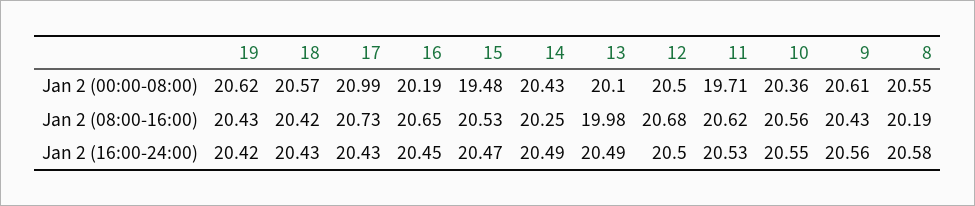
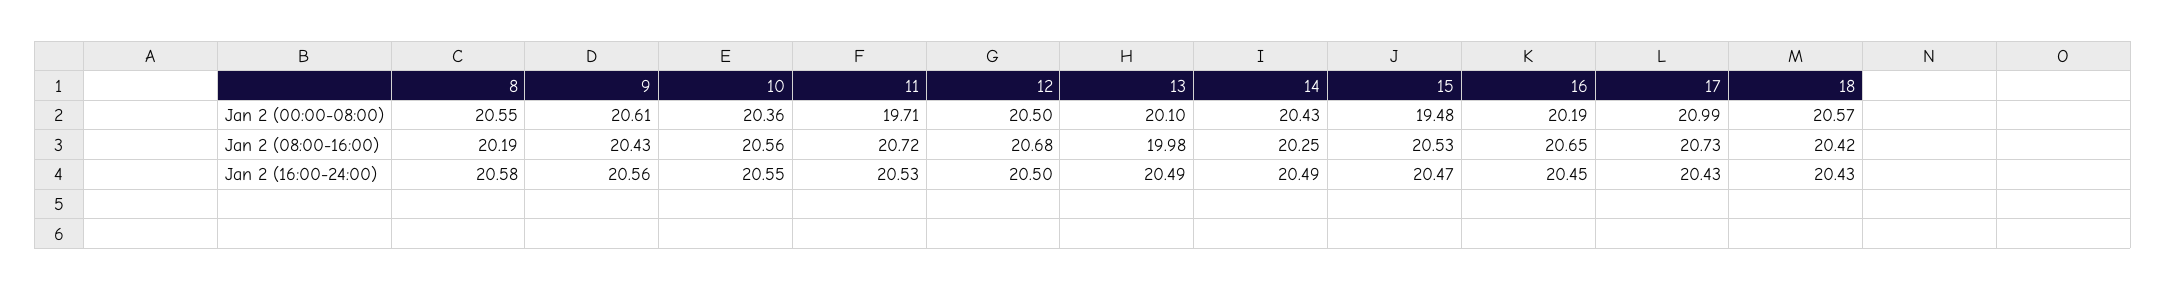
  {
-   "19": {
-     "Jan 2 (00:00-08:00)": 20.62,
-     "Jan 2 (08:00-16:00)": 20.43,
-     "Jan 2 (16:00-24:00)": 20.42
-   },
    "18": {
      "Jan 2 (00:00-08:00)": 20.57,
      "Jan 2 (08:00-16:00)": 20.42,
      "Jan 2 (16:00-24:00)": 20.43
    },
    "17": {
      "Jan 2 (00:00-08:00)": 20.99,
      "Jan 2 (08:00-16:00)": 20.73,
      "Jan 2 (16:00-24:00)": 20.43
    },
    "16": {
      "Jan 2 (00:00-08:00)": 20.19,
      "Jan 2 (08:00-16:00)": 20.65,
      "Jan 2 (16:00-24:00)": 20.45
    },
    "15": {
      "Jan 2 (00:00-08:00)": 19.48,
      "Jan 2 (08:00-16:00)": 20.53,
      "Jan 2 (16:00-24:00)": 20.47
    },
    "14": {
      "Jan 2 (00:00-08:00)": 20.43,
      "Jan 2 (08:00-16:00)": 20.25,
      "Jan 2 (16:00-24:00)": 20.49
    },
    "13": {
      "Jan 2 (00:00-08:00)": 20.1,
      "Jan 2 (08:00-16:00)": 19.98,
      "Jan 2 (16:00-24:00)": 20.49
    },
    "12": {
      "Jan 2 (00:00-08:00)": 20.5,
      "Jan 2 (08:00-16:00)": 20.68,
      "Jan 2 (16:00-24:00)": 20.5
    },
    "11": {
      "Jan 2 (00:00-08:00)": 19.71,
-     "Jan 2 (08:00-16:00)": 20.62,
+     "Jan 2 (08:00-16:00)": 20.72,
      "Jan 2 (16:00-24:00)": 20.53
    },
    "10": {
      "Jan 2 (00:00-08:00)": 20.36,
      "Jan 2 (08:00-16:00)": 20.56,
      "Jan 2 (16:00-24:00)": 20.55
    },
    "9": {
      "Jan 2 (00:00-08:00)": 20.61,
      "Jan 2 (08:00-16:00)": 20.43,
      "Jan 2 (16:00-24:00)": 20.56
    },
    "8": {
      "Jan 2 (00:00-08:00)": 20.55,
      "Jan 2 (08:00-16:00)": 20.19,
      "Jan 2 (16:00-24:00)": 20.58
    }
  }

